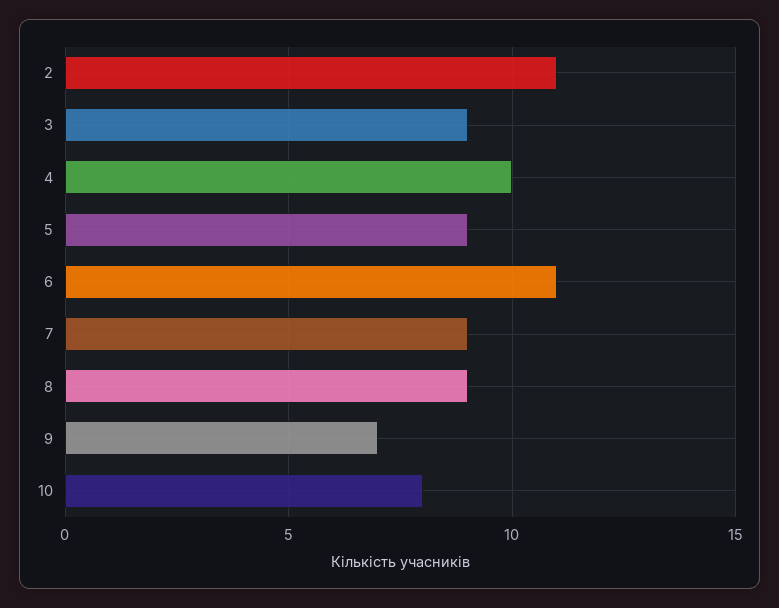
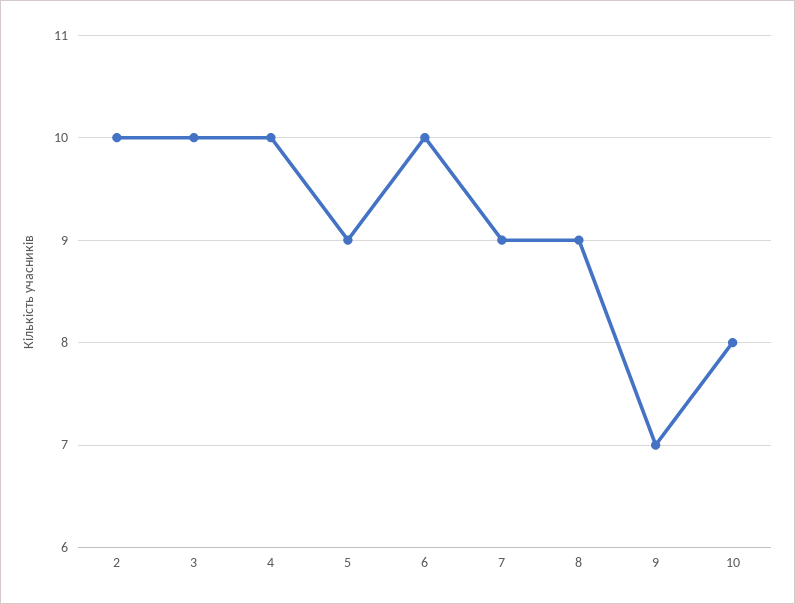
  {
-   "2": 11,
+   "2": 10,
-   "3": 9,
+   "3": 10,
    "4": 10,
    "5": 9,
-   "6": 11,
+   "6": 10,
    "7": 9,
    "8": 9,
    "9": 7,
    "10": 8
  }

